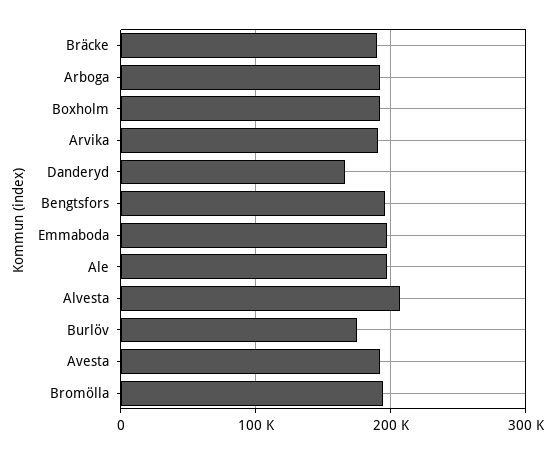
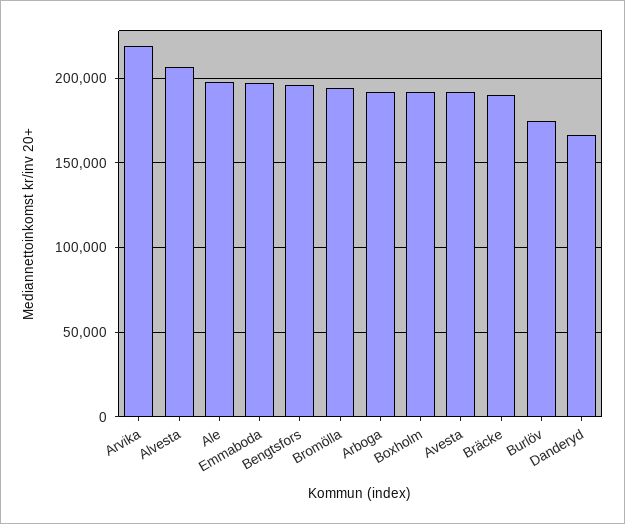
  {
    "Bräcke": 190000,
    "Arboga": 190000,
    "Boxholm": 190000,
-   "Arvika": 190000,
+   "Arvika": 220000,
    "Danderyd": 165000,
    "Bengtsfors": 195000,
    "Emmaboda": 195000,
    "Ale": 200000,
    "Alvesta": 205000,
    "Burlöv": 175000,
    "Avesta": 190000,
    "Bromölla": 195000
  }

